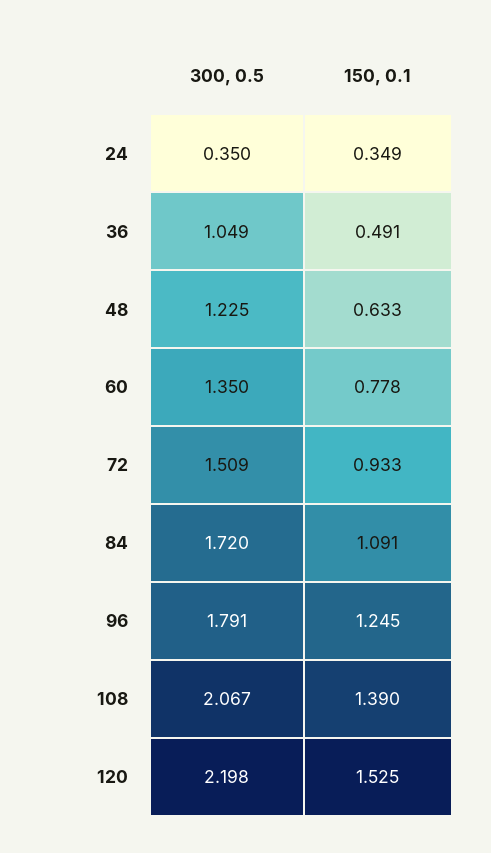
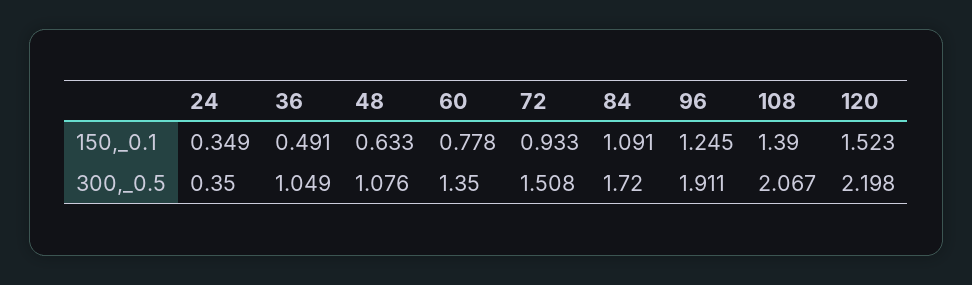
  {
    "300, 0.5": {
      "24": 0.35,
      "36": 1.049,
-     "48": 1.225,
+     "48": 1.076,
      "60": 1.35,
-     "72": 1.509,
+     "72": 1.508,
      "84": 1.72,
-     "96": 1.791,
+     "96": 1.911,
      "108": 2.067,
      "120": 2.198
    },
    "150, 0.1": {
      "24": 0.349,
      "36": 0.491,
      "48": 0.633,
      "60": 0.778,
      "72": 0.933,
      "84": 1.091,
      "96": 1.245,
      "108": 1.39,
-     "120": 1.525
+     "120": 1.523
    }
  }

